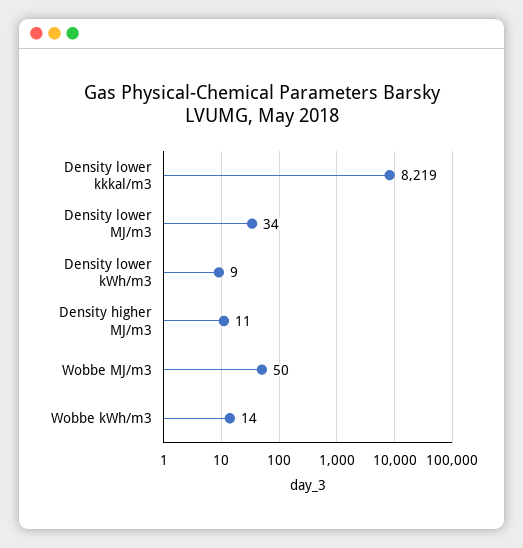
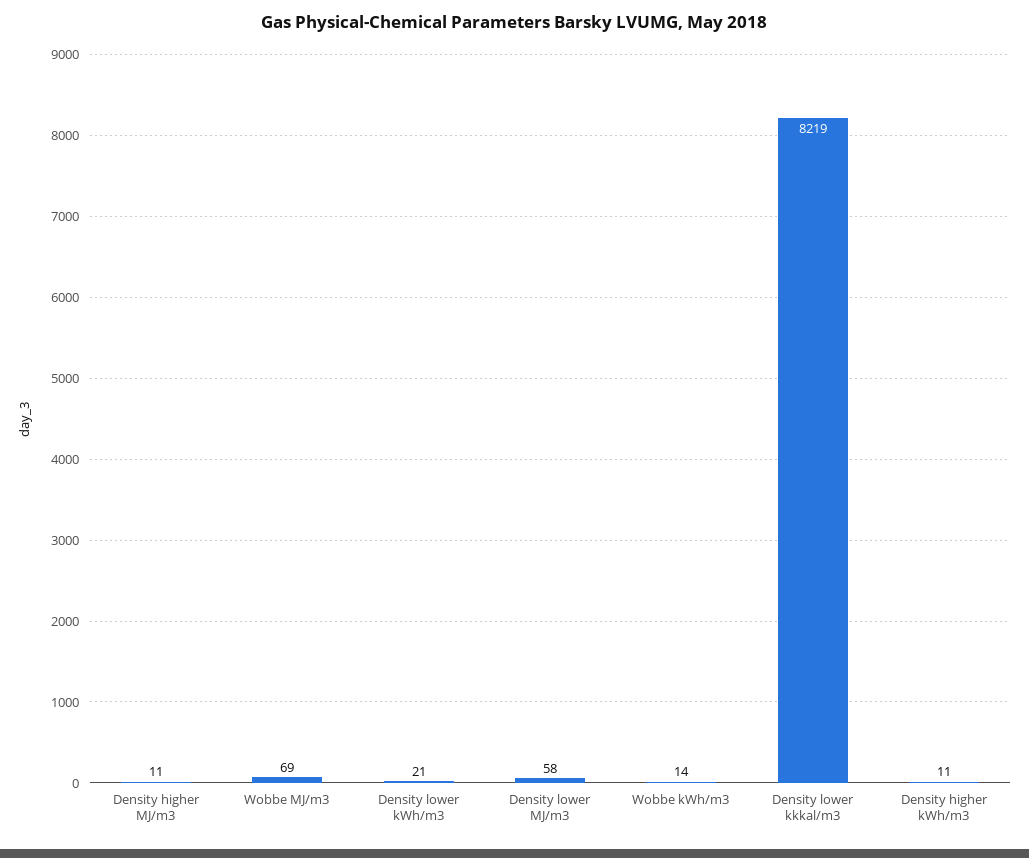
  {
    "Density lower kkkal/m3": 8219,
-   "Density lower MJ/m3": 34,
+   "Density lower MJ/m3": 58,
-   "Density lower kWh/m3": 9,
+   "Density lower kWh/m3": 21,
    "Density higher MJ/m3": 11,
-   "Wobbe MJ/m3": 50,
+   "Wobbe MJ/m3": 69,
-   "Wobbe kWh/m3": 14
+   "Wobbe kWh/m3": 14,
+   "Density higher kWh/m3": 11
  }

